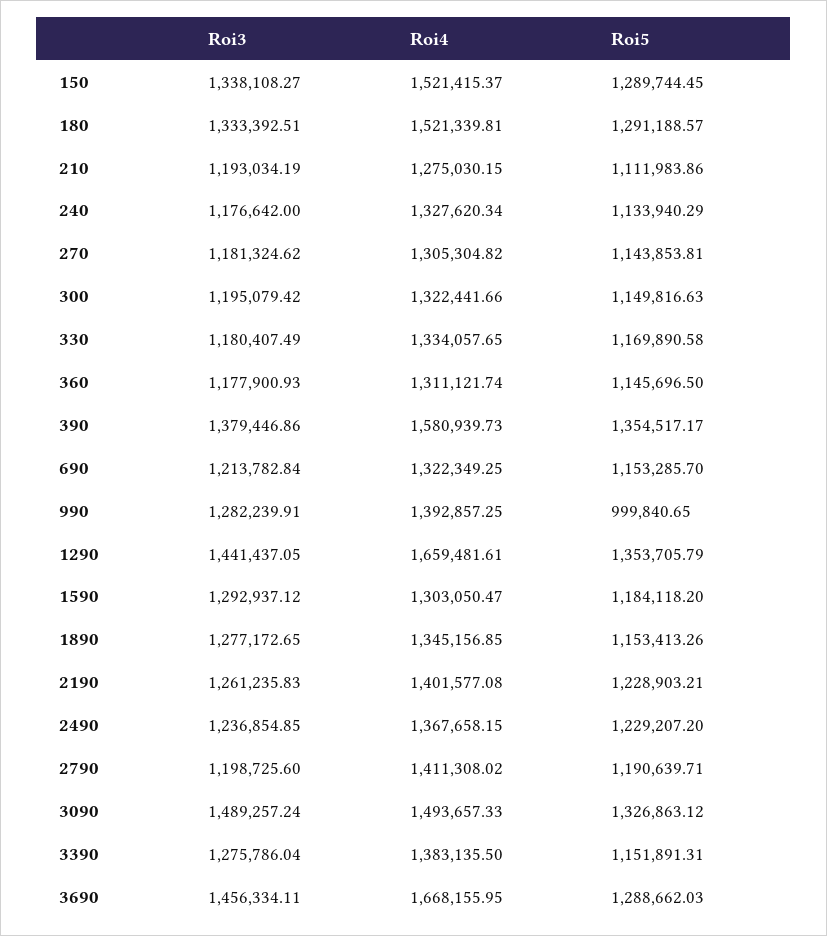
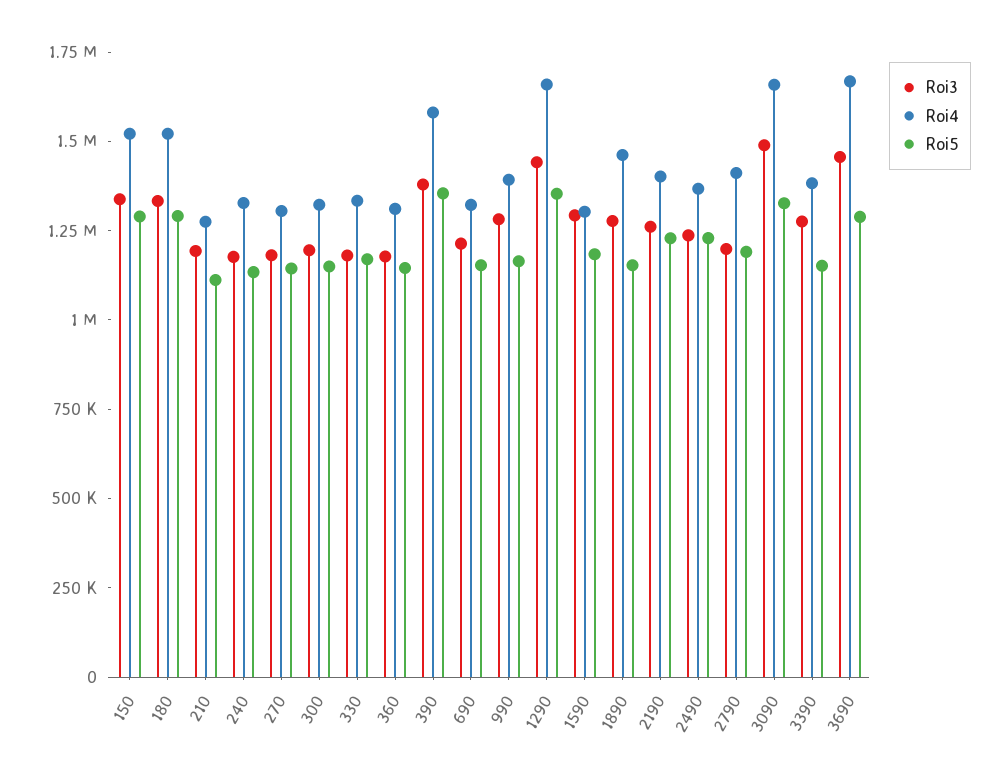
  {
    "Roi3": {
      "150": 1338108.27,
      "180": 1333392.51,
      "210": 1193034.19,
      "240": 1176642,
      "270": 1181324.62,
      "300": 1195079.42,
      "330": 1180407.49,
      "360": 1177900.93,
      "390": 1379446.86,
      "690": 1213782.84,
      "990": 1282239.91,
      "1290": 1441437.05,
      "1590": 1292937.12,
      "1890": 1277172.65,
      "2190": 1261235.83,
      "2490": 1236854.85,
      "2790": 1198725.6,
      "3090": 1489257.24,
      "3390": 1275786.04,
      "3690": 1456334.11
    },
    "Roi4": {
      "150": 1521415.37,
      "180": 1521339.81,
      "210": 1275030.15,
      "240": 1327620.34,
      "270": 1305304.82,
      "300": 1322441.66,
      "330": 1334057.65,
      "360": 1311121.74,
      "390": 1580939.73,
      "690": 1322349.25,
      "990": 1392857.25,
      "1290": 1659481.61,
      "1590": 1303050.47,
-     "1890": 1345156.85,
+     "1890": 1450000,
      "2190": 1401577.08,
      "2490": 1367658.15,
      "2790": 1411308.02,
-     "3090": 1493657.33,
+     "3090": 1650000,
      "3390": 1383135.5,
      "3690": 1668155.95
    },
    "Roi5": {
      "150": 1289744.45,
      "180": 1291188.57,
      "210": 1111983.86,
      "240": 1133940.29,
      "270": 1143853.81,
      "300": 1149816.63,
      "330": 1169890.58,
      "360": 1145696.5,
      "390": 1354517.17,
      "690": 1153285.7,
-     "990": 999840.65,
+     "990": 1150000,
      "1290": 1353705.79,
      "1590": 1184118.2,
      "1890": 1153413.26,
      "2190": 1228903.21,
      "2490": 1229207.2,
      "2790": 1190639.71,
      "3090": 1326863.12,
      "3390": 1151891.31,
      "3690": 1288662.03
    }
  }

